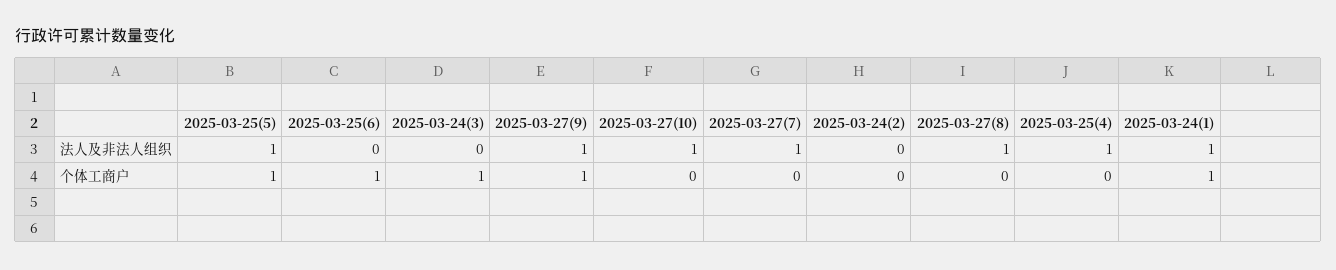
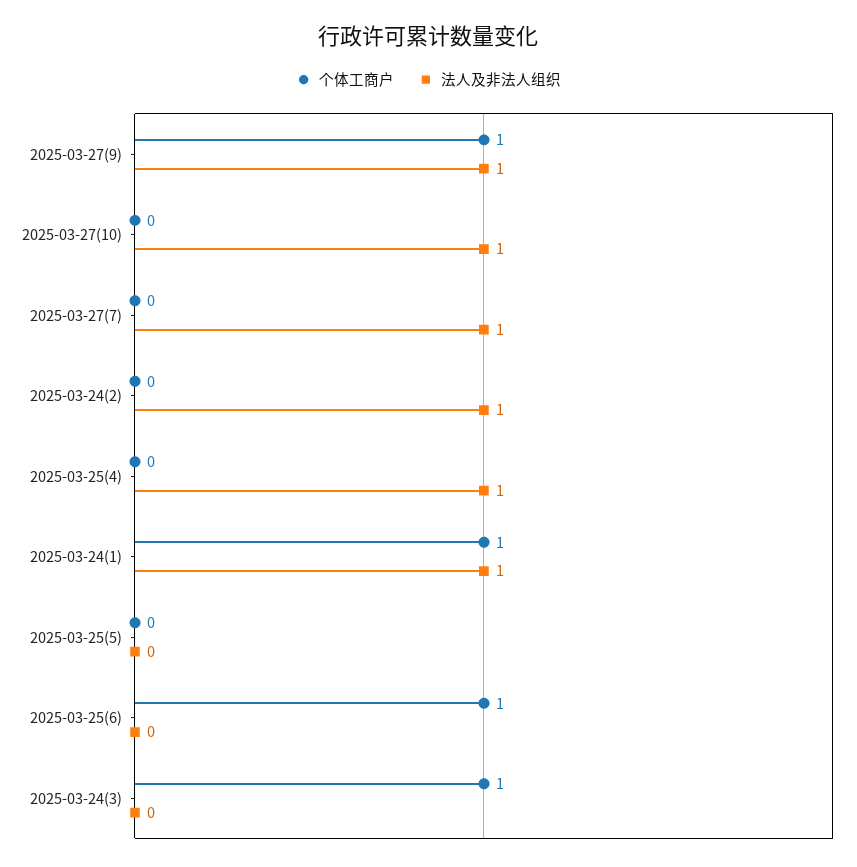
  {
    "法人及非法人组织": {
-     "2025-03-25(5)": 1,
+     "2025-03-25(5)": 0,
      "2025-03-25(6)": 0,
      "2025-03-24(3)": 0,
      "2025-03-27(9)": 1,
      "2025-03-27(10)": 1,
      "2025-03-27(7)": 1,
-     "2025-03-24(2)": 0,
+     "2025-03-24(2)": 1,
-     "2025-03-27(8)": 1,
      "2025-03-25(4)": 1,
      "2025-03-24(1)": 1
    },
    "个体工商户": {
-     "2025-03-25(5)": 1,
+     "2025-03-25(5)": 0,
      "2025-03-25(6)": 1,
      "2025-03-24(3)": 1,
      "2025-03-27(9)": 1,
      "2025-03-27(10)": 0,
      "2025-03-27(7)": 0,
      "2025-03-24(2)": 0,
-     "2025-03-27(8)": 0,
      "2025-03-25(4)": 0,
      "2025-03-24(1)": 1
    }
  }

